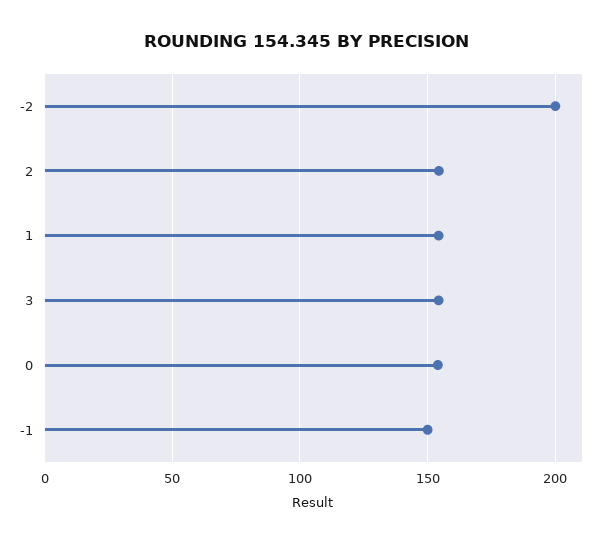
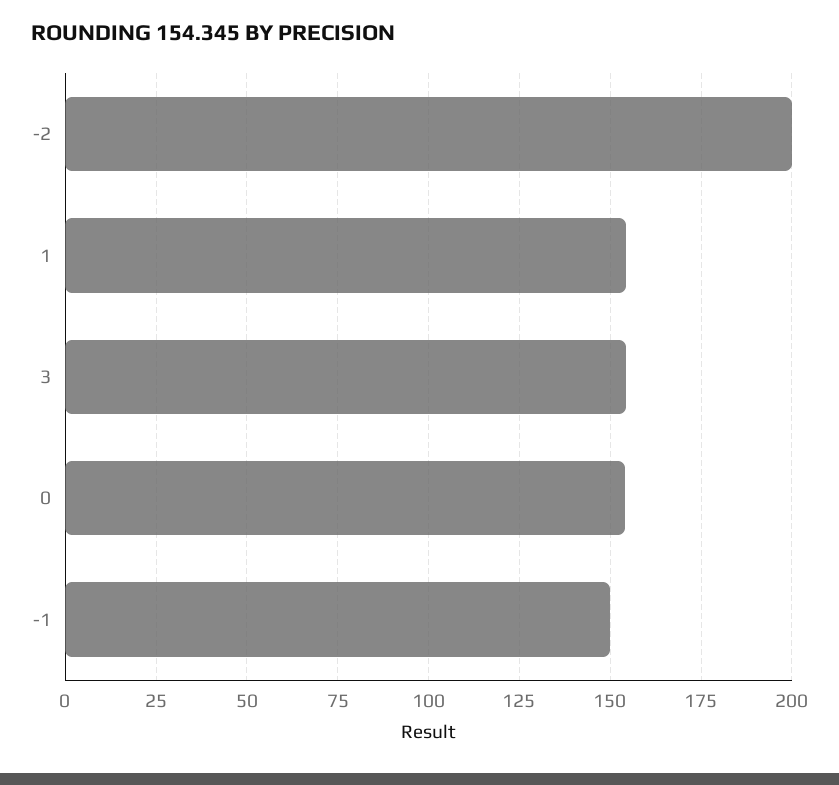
  {
    "-2": 200,
-   "2": 155,
    "1": 155,
    "3": 155,
    "0": 155,
    "-1": 150
  }

